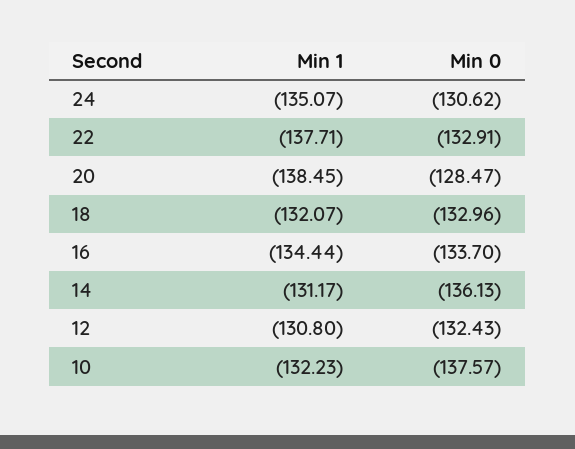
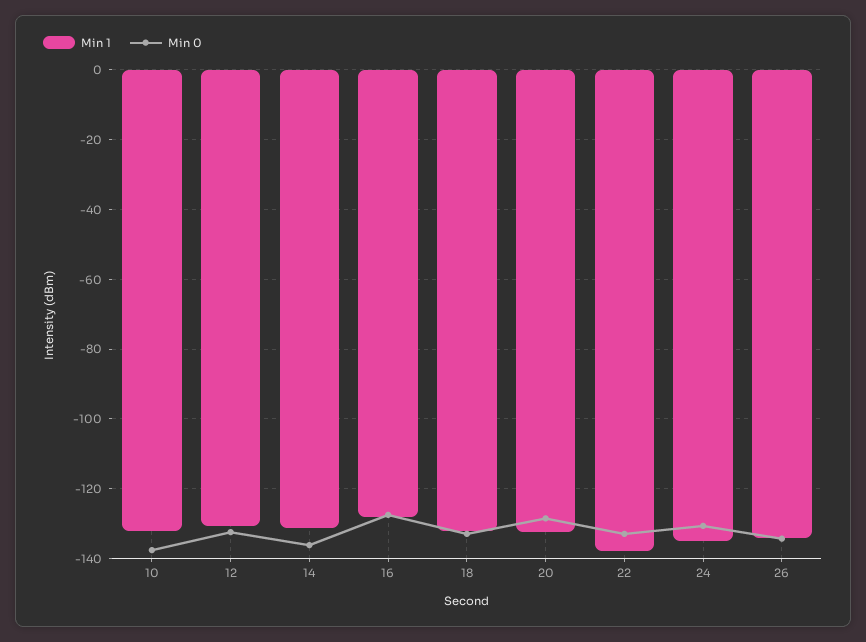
  {
    "Min 1": {
      "24": -135.07,
      "22": -137.71,
-     "20": -138.45,
+     "20": -132,
      "18": -132.07,
-     "16": -134.44,
+     "16": -128,
      "14": -131.17,
      "12": -130.8,
-     "10": -132.23
+     "10": -132.23,
+     "26": -134
    },
    "Min 0": {
      "24": -130.62,
      "22": -132.91,
      "20": -128.47,
      "18": -132.96,
-     "16": -133.7,
+     "16": -128,
      "14": -136.13,
      "12": -132.43,
-     "10": -137.57
+     "10": -137.57,
+     "26": -134
    }
  }

